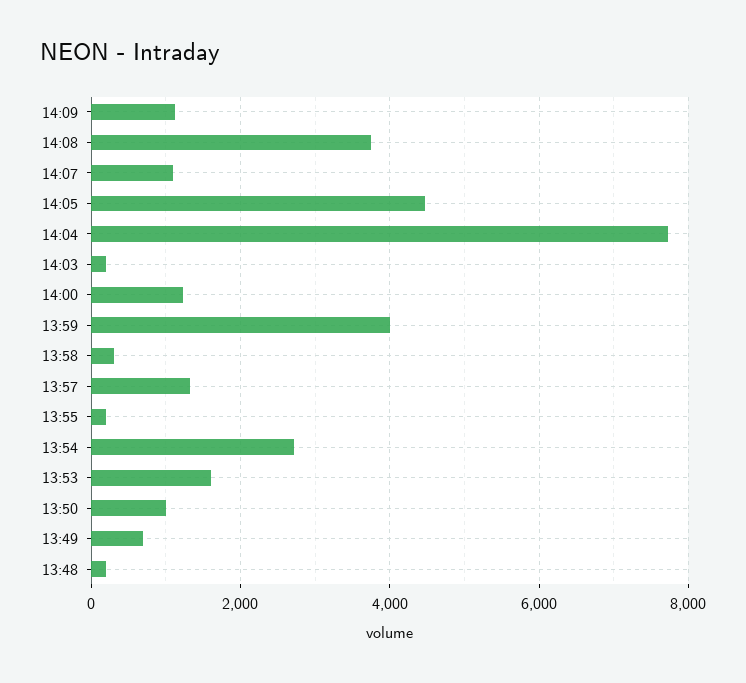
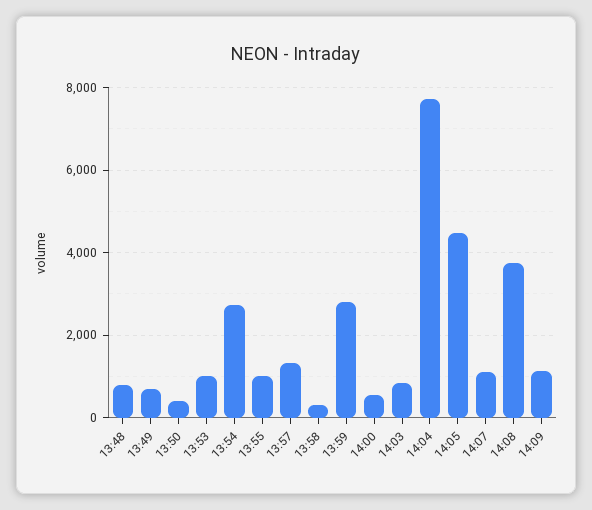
  {
    "14:09": 1200,
    "14:08": 3800,
    "14:07": 1200,
    "14:05": 4400,
    "14:04": 7800,
-   "14:03": 200,
+   "14:03": 800,
-   "14:00": 1200,
+   "14:00": 600,
-   "13:59": 4000,
+   "13:59": 2800,
    "13:58": 400,
    "13:57": 1400,
-   "13:55": 200,
+   "13:55": 1000,
    "13:54": 2800,
-   "13:53": 1600,
+   "13:53": 1000,
-   "13:50": 1000,
+   "13:50": 400,
    "13:49": 800,
-   "13:48": 200
+   "13:48": 800
  }

